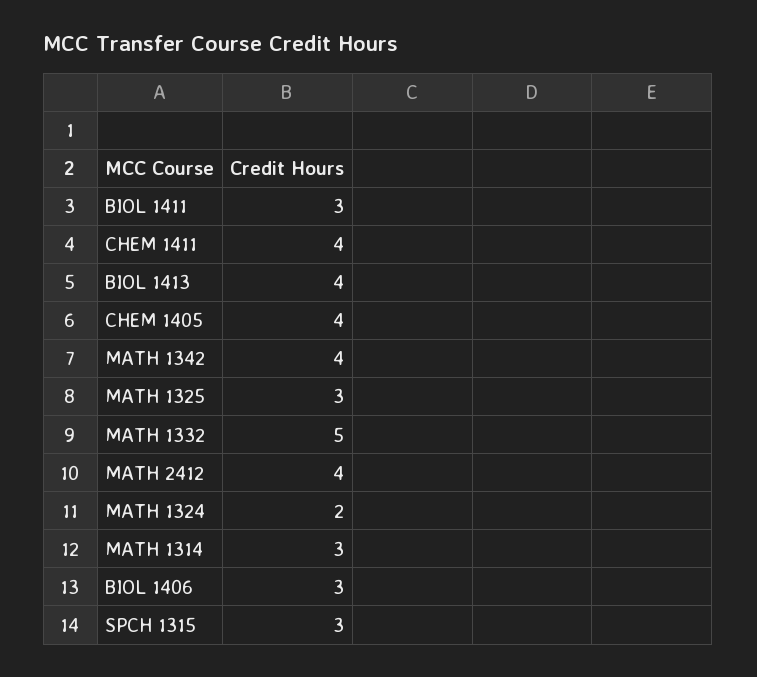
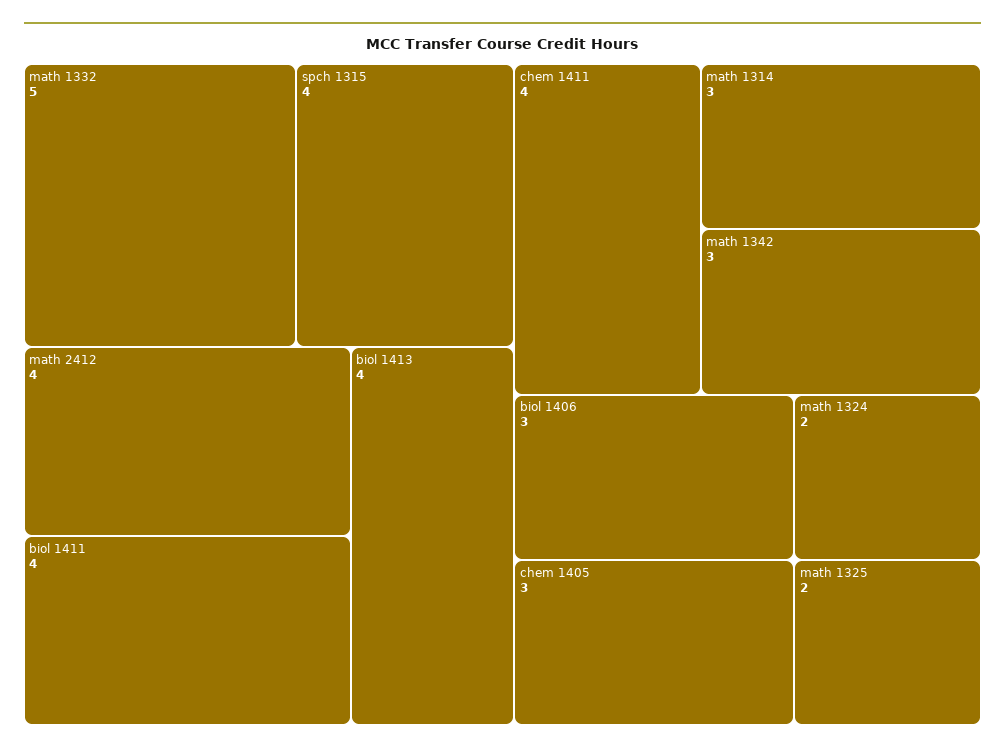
  {
-   "BIOL 1411": 3,
+   "BIOL 1411": 4,
    "CHEM 1411": 4,
    "BIOL 1413": 4,
-   "CHEM 1405": 4,
+   "CHEM 1405": 3,
-   "MATH 1342": 4,
+   "MATH 1342": 3,
-   "MATH 1325": 3,
+   "MATH 1325": 2,
    "MATH 1332": 5,
    "MATH 2412": 4,
    "MATH 1324": 2,
    "MATH 1314": 3,
    "BIOL 1406": 3,
-   "SPCH 1315": 3
+   "SPCH 1315": 4
  }

